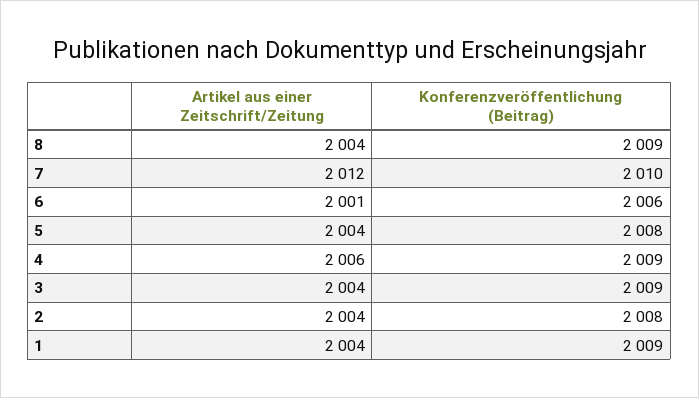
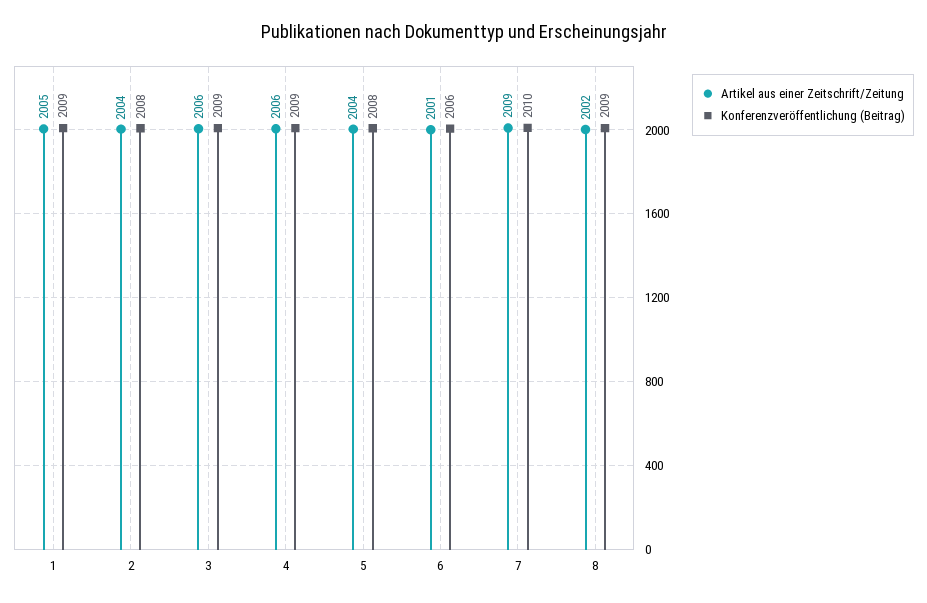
  {
    "Artikel aus einer Zeitschrift/Zeitung": {
-     "8": 2004,
+     "8": 2002,
-     "7": 2012,
+     "7": 2009,
      "6": 2001,
      "5": 2004,
      "4": 2006,
-     "3": 2004,
+     "3": 2006,
      "2": 2004,
-     "1": 2004
+     "1": 2005
    },
    "Konferenzveröffentlichung (Beitrag)": {
      "8": 2009,
      "7": 2010,
      "6": 2006,
      "5": 2008,
      "4": 2009,
      "3": 2009,
      "2": 2008,
      "1": 2009
    }
  }

